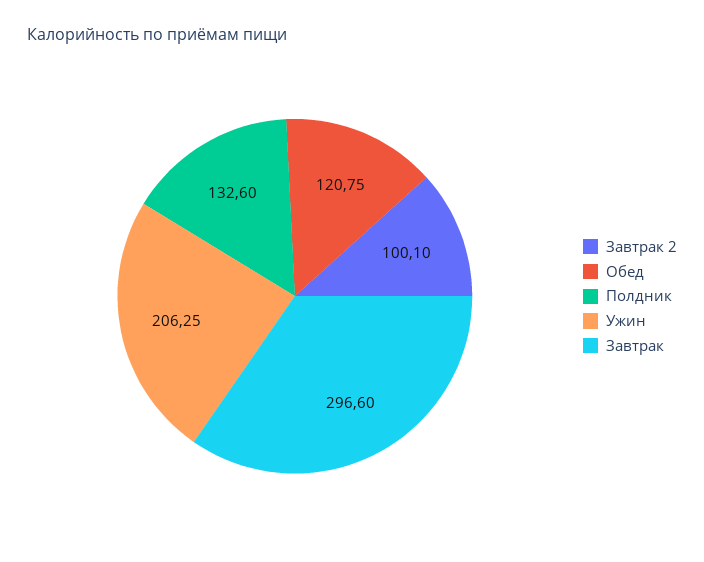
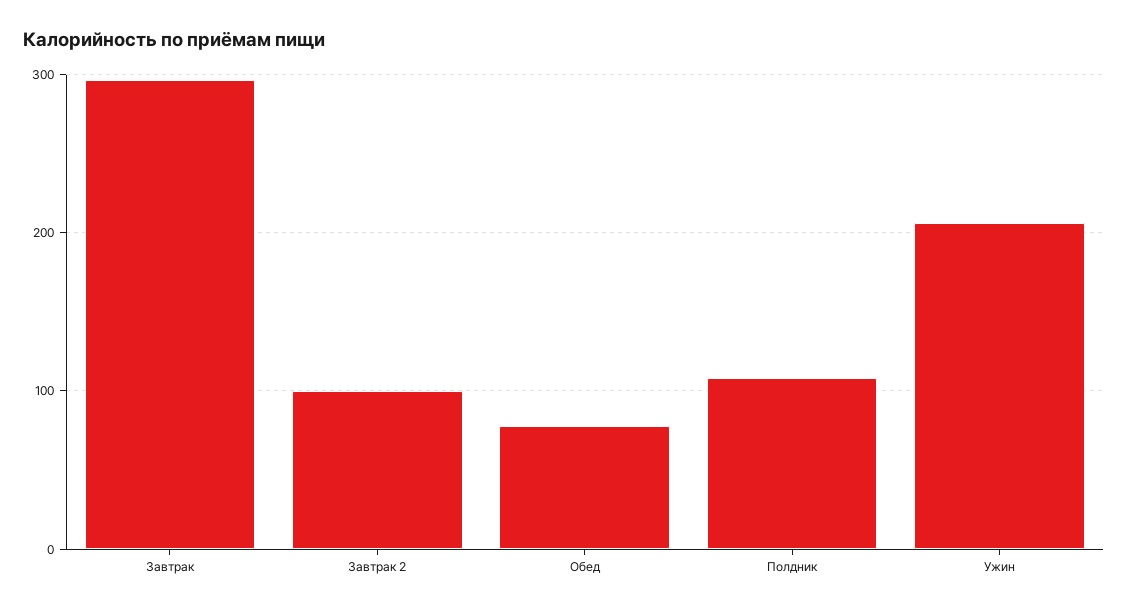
  {
    "Завтрак 2": 100.1,
-   "Обед": 120.75,
+   "Обед": 80,
-   "Полдник": 132.6,
+   "Полдник": 110,
    "Ужин": 206.25,
    "Завтрак": 296.6
  }

